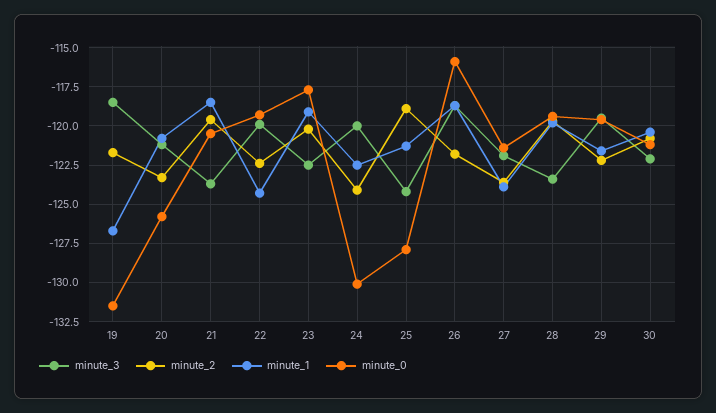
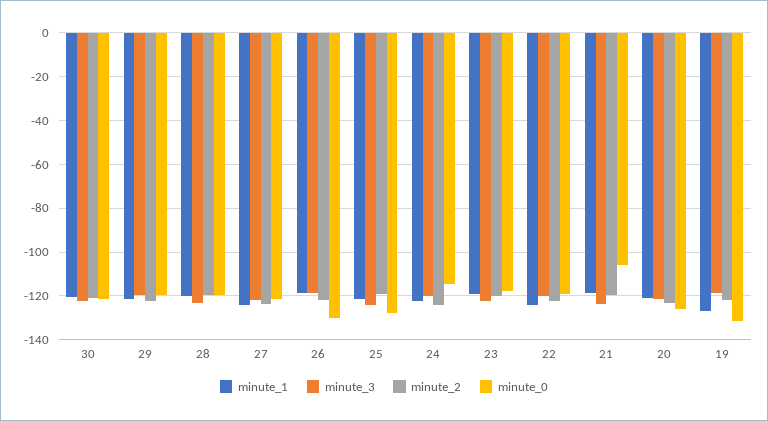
  {
    "minute_3": {
      "19": -118.5,
      "20": -121,
      "21": -123.5,
      "22": -120,
      "23": -122.5,
      "24": -120,
      "25": -124,
      "26": -118.5,
      "27": -122,
      "28": -123.5,
      "29": -119.5,
      "30": -122
    },
    "minute_2": {
      "19": -121.5,
      "20": -123.5,
      "21": -119.5,
      "22": -122.5,
      "23": -120,
      "24": -124,
      "25": -119,
      "26": -122,
      "27": -123.5,
      "28": -119.5,
      "29": -122,
      "30": -121
    },
    "minute_1": {
      "19": -126.5,
      "20": -121,
      "21": -118.5,
      "22": -124.5,
      "23": -119,
      "24": -122.5,
      "25": -121.5,
      "26": -118.5,
      "27": -124,
      "28": -120,
      "29": -121.5,
      "30": -120.5
    },
    "minute_0": {
      "19": -131.5,
      "20": -126,
-     "21": -120.5,
+     "21": -105,
      "22": -119.5,
      "23": -117.5,
-     "24": -130,
+     "24": -115,
      "25": -128,
-     "26": -116,
+     "26": -130,
      "27": -121.5,
      "28": -119.5,
      "29": -119.5,
      "30": -121
    }
  }

